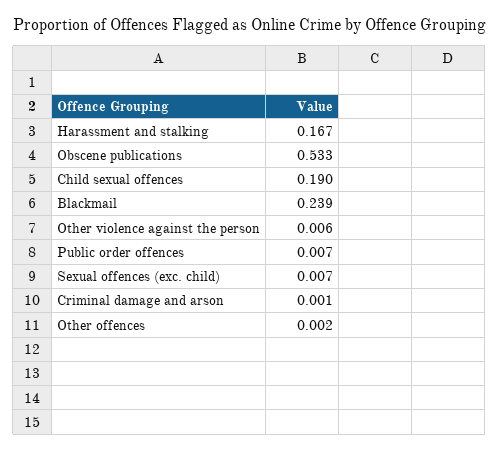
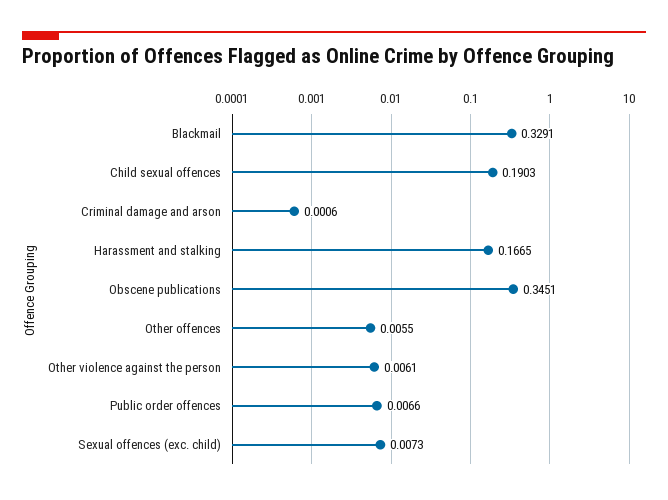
  {
    "Harassment and stalking": 0.1665,
-   "Obscene publications": 0.533,
+   "Obscene publications": 0.3451,
    "Child sexual offences": 0.1903,
-   "Blackmail": 0.239,
+   "Blackmail": 0.3291,
    "Other violence against the person": 0.0061,
    "Public order offences": 0.0066,
    "Sexual offences (exc. child)": 0.0073,
    "Criminal damage and arson": 0.0006,
-   "Other offences": 0.002
+   "Other offences": 0.0055
  }

